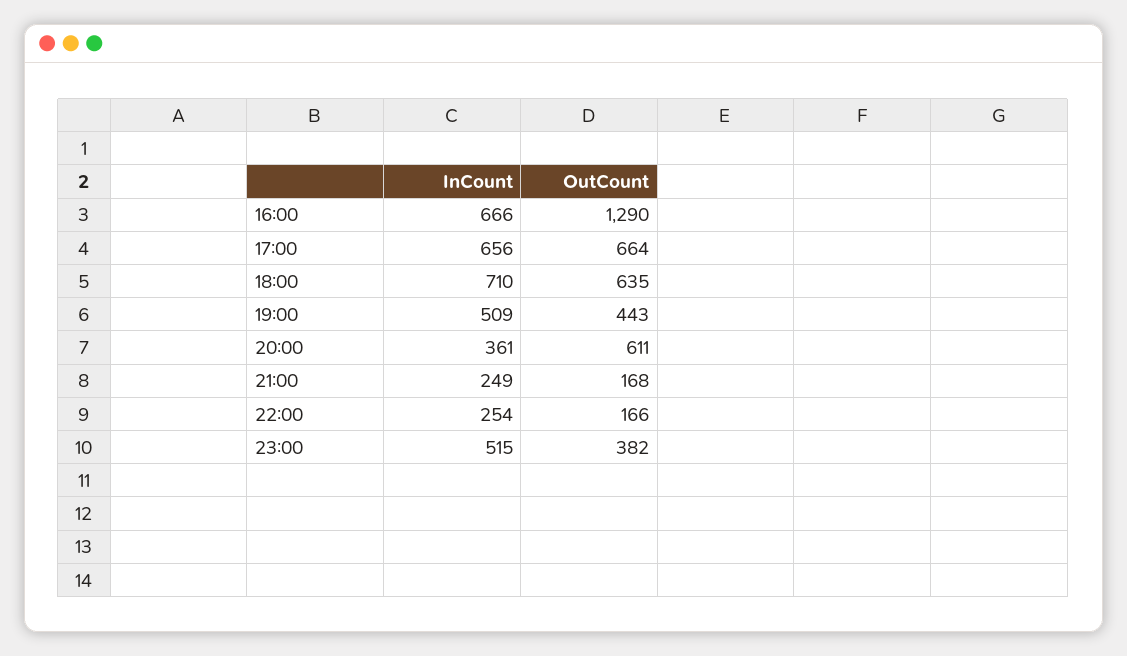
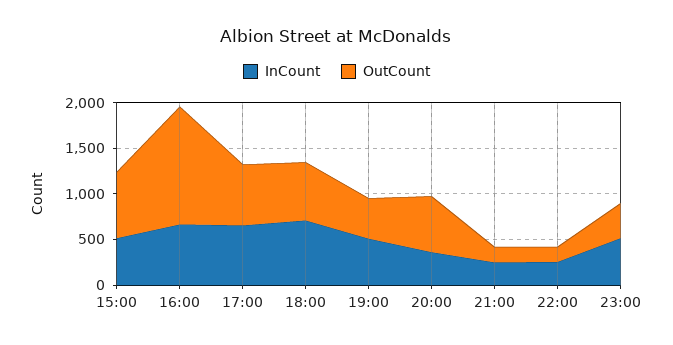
  {
    "InCount": {
      "16:00": 666,
      "17:00": 656,
      "18:00": 710,
      "19:00": 509,
      "20:00": 361,
      "21:00": 249,
      "22:00": 254,
-     "23:00": 515
+     "23:00": 515,
+     "15:00": 500
    },
    "OutCount": {
      "16:00": 1290,
      "17:00": 664,
      "18:00": 635,
      "19:00": 443,
      "20:00": 611,
      "21:00": 168,
      "22:00": 166,
-     "23:00": 382
+     "23:00": 382,
+     "15:00": 700
    }
  }

